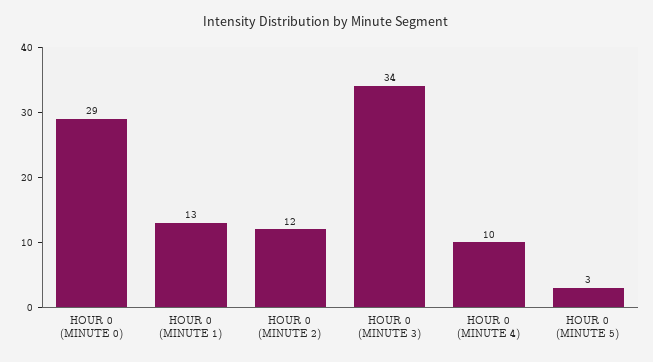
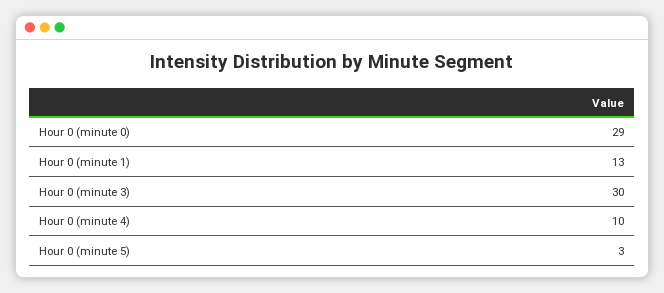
  {
    "HOUR 0 (MINUTE 0)": 29,
    "HOUR 0 (MINUTE 1)": 13,
-   "HOUR 0 (MINUTE 2)": 12,
-   "HOUR 0 (MINUTE 3)": 34,
+   "HOUR 0 (MINUTE 3)": 30,
    "HOUR 0 (MINUTE 4)": 10,
    "HOUR 0 (MINUTE 5)": 3
  }

